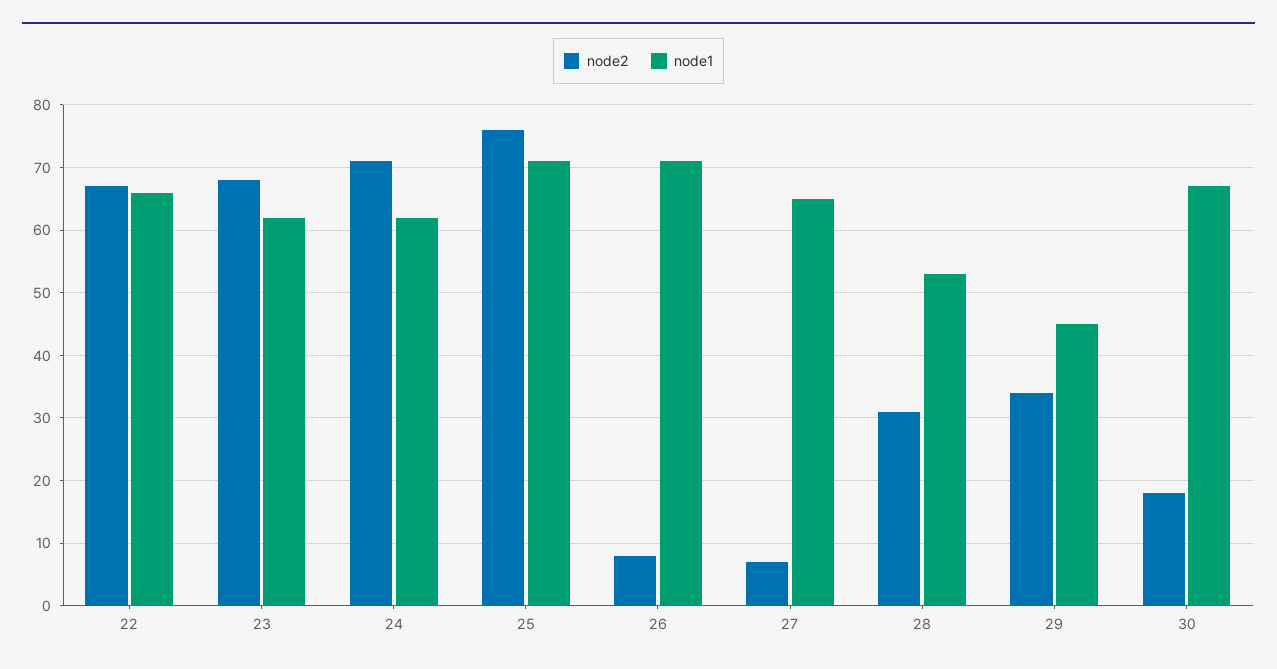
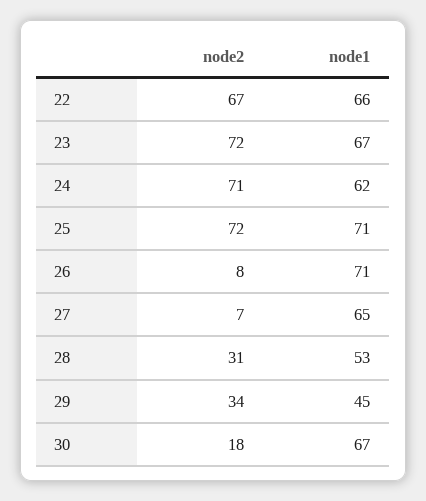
  {
    "node2": {
      "22": 67,
-     "23": 68,
+     "23": 72,
      "24": 71,
-     "25": 76,
+     "25": 72,
      "26": 8,
      "27": 7,
      "28": 31,
      "29": 34,
      "30": 18
    },
    "node1": {
      "22": 66,
-     "23": 62,
+     "23": 67,
      "24": 62,
      "25": 71,
      "26": 71,
      "27": 65,
      "28": 53,
      "29": 45,
      "30": 67
    }
  }

